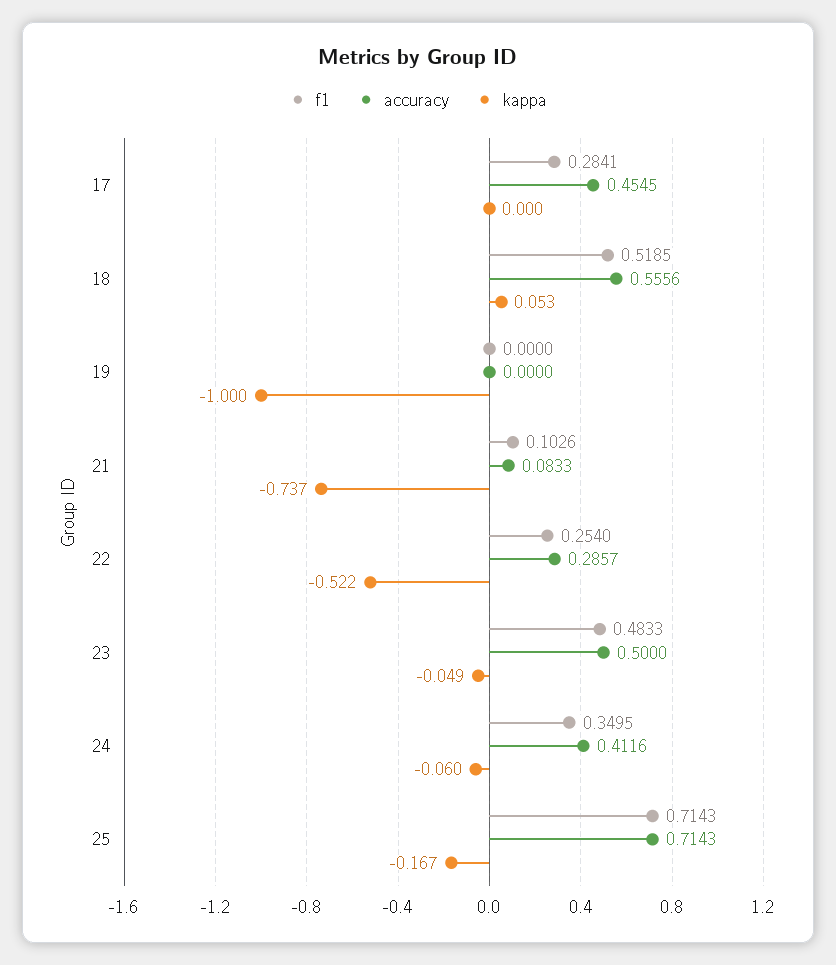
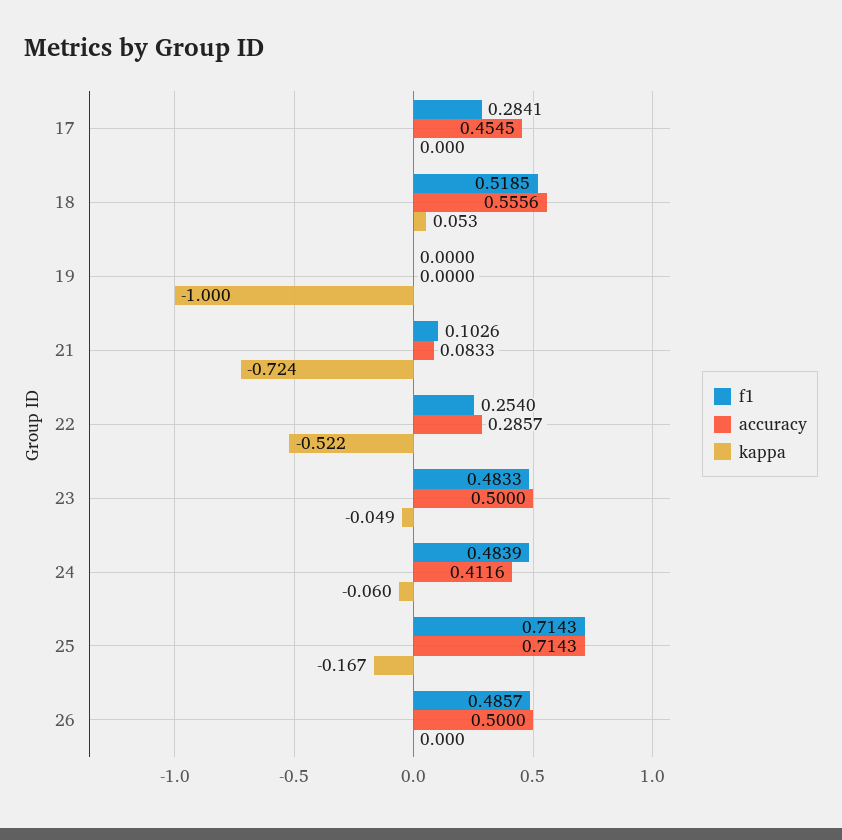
  {
    "f1": {
      "17": 0.2841,
      "18": 0.5185,
      "19": 0,
      "21": 0.1026,
      "22": 0.254,
      "23": 0.4833,
-     "24": 0.3495,
+     "24": 0.4839,
-     "25": 0.7143
+     "25": 0.7143,
+     "26": 0.4857
    },
    "accuracy": {
      "17": 0.4545,
      "18": 0.5556,
      "19": 0,
      "21": 0.0833,
      "22": 0.2857,
      "23": 0.5,
      "24": 0.4116,
-     "25": 0.7143
+     "25": 0.7143,
+     "26": 0.5
    },
    "kappa": {
      "17": 0,
      "18": 0.053,
      "19": -1,
-     "21": -0.737,
+     "21": -0.724,
      "22": -0.522,
      "23": -0.049,
      "24": -0.06,
-     "25": -0.167
+     "25": -0.167,
+     "26": 0
    }
  }

